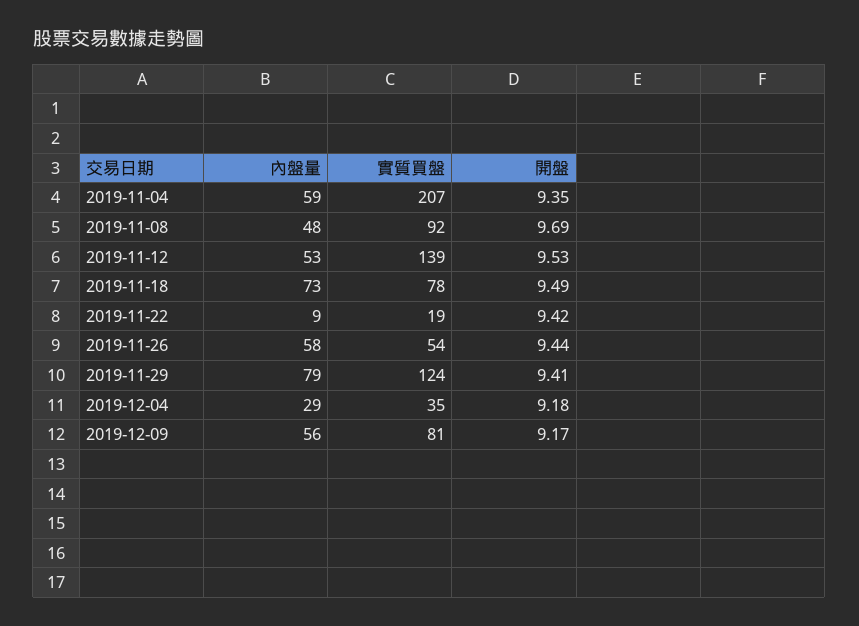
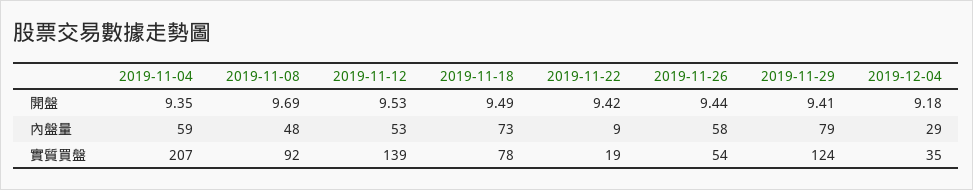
  {
    "內盤量": {
      "2019-11-04": 59,
      "2019-11-08": 48,
      "2019-11-12": 53,
      "2019-11-18": 73,
      "2019-11-22": 9,
      "2019-11-26": 58,
      "2019-11-29": 79,
-     "2019-12-04": 29,
+     "2019-12-04": 29
-     "2019-12-09": 56
    },
    "實質買盤": {
      "2019-11-04": 207,
      "2019-11-08": 92,
      "2019-11-12": 139,
      "2019-11-18": 78,
      "2019-11-22": 19,
      "2019-11-26": 54,
      "2019-11-29": 124,
-     "2019-12-04": 35,
+     "2019-12-04": 35
-     "2019-12-09": 81
    },
    "開盤": {
      "2019-11-04": 9.35,
      "2019-11-08": 9.69,
      "2019-11-12": 9.53,
      "2019-11-18": 9.49,
      "2019-11-22": 9.42,
      "2019-11-26": 9.44,
      "2019-11-29": 9.41,
-     "2019-12-04": 9.18,
+     "2019-12-04": 9.18
-     "2019-12-09": 9.17
    }
  }

